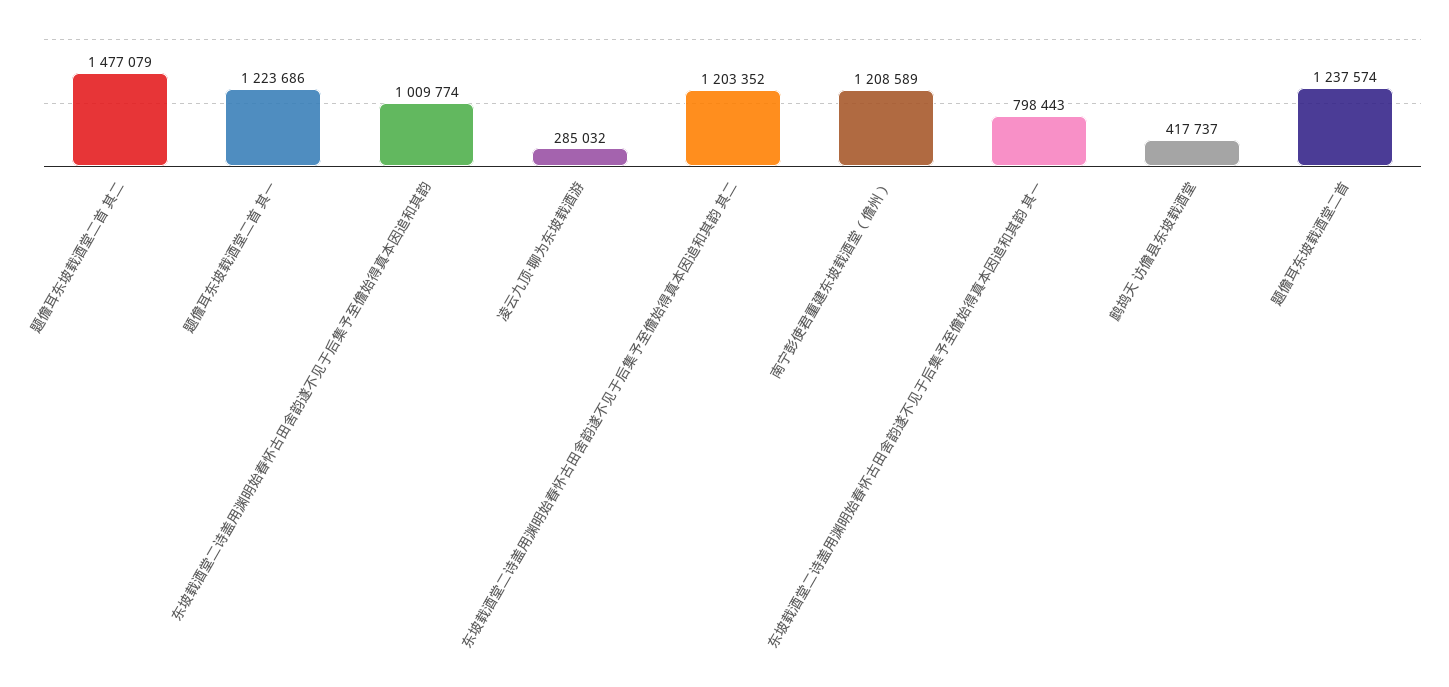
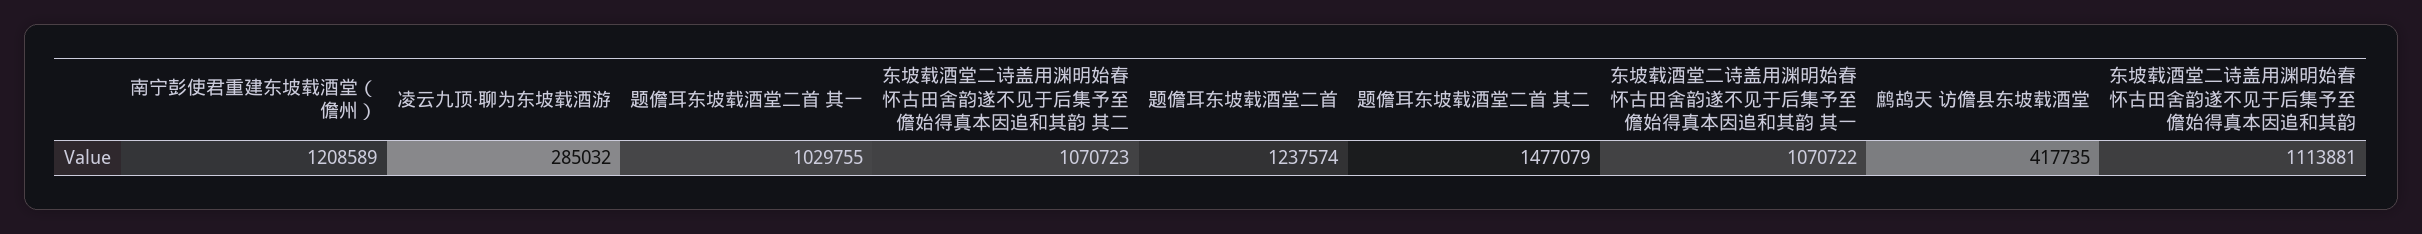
  {
    "题儋耳东坡载酒堂二首 其二": 1477079,
-   "题儋耳东坡载酒堂二首 其一": 1223686,
+   "题儋耳东坡载酒堂二首 其一": 1029755,
-   "东坡载酒堂二诗盖用渊明始春怀古田舍韵遂不见于后集予至儋始得真本因追和其韵": 1009774,
+   "东坡载酒堂二诗盖用渊明始春怀古田舍韵遂不见于后集予至儋始得真本因追和其韵": 1113881,
    "凌云九顶·聊为东坡载酒游": 285032,
-   "东坡载酒堂二诗盖用渊明始春怀古田舍韵遂不见于后集予至儋始得真本因追和其韵 其二": 1203352,
+   "东坡载酒堂二诗盖用渊明始春怀古田舍韵遂不见于后集予至儋始得真本因追和其韵 其二": 1070723,
    "南宁彭使君重建东坡载酒堂（儋州）": 1208589,
-   "东坡载酒堂二诗盖用渊明始春怀古田舍韵遂不见于后集予至儋始得真本因追和其韵 其一": 798443,
+   "东坡载酒堂二诗盖用渊明始春怀古田舍韵遂不见于后集予至儋始得真本因追和其韵 其一": 1070722,
-   "鹧鸪天 访儋县东坡载酒堂": 417737,
+   "鹧鸪天 访儋县东坡载酒堂": 417735,
    "题儋耳东坡载酒堂二首": 1237574
  }

